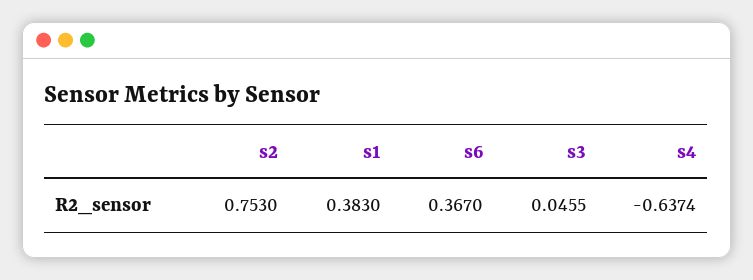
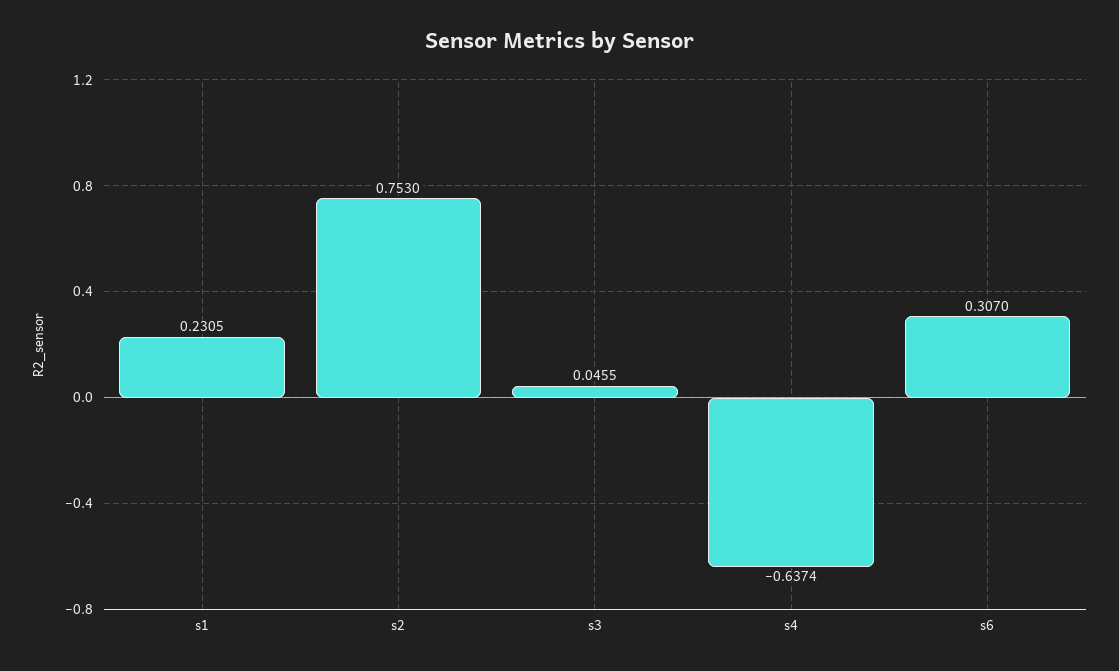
  {
    "s2": 0.753,
-   "s1": 0.383,
+   "s1": 0.2305,
-   "s6": 0.367,
+   "s6": 0.307,
    "s3": 0.0455,
    "s4": -0.6374
  }

